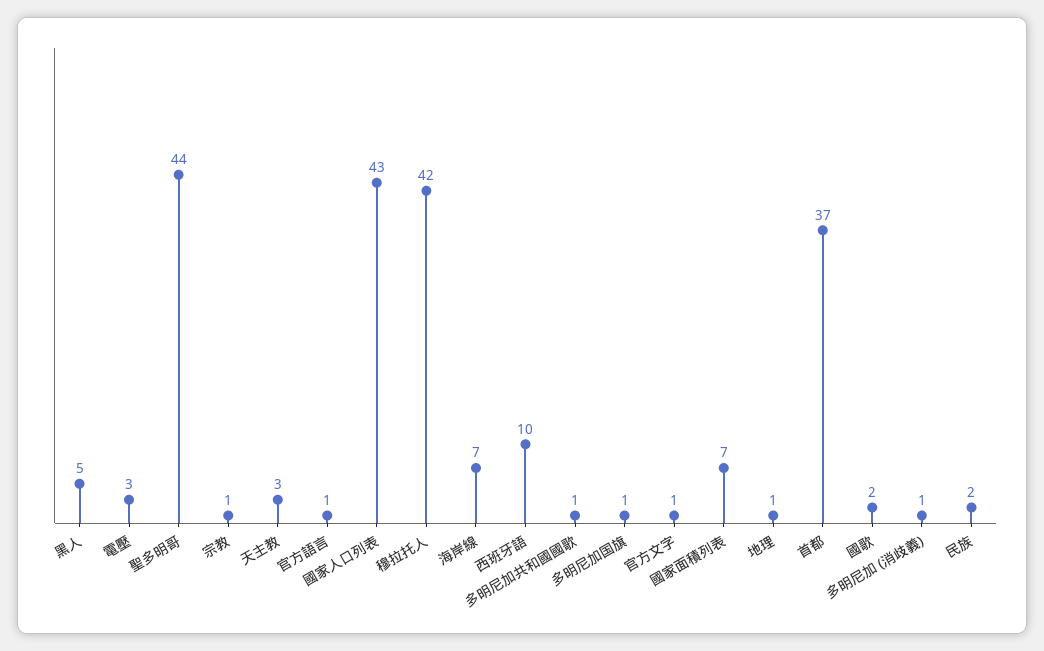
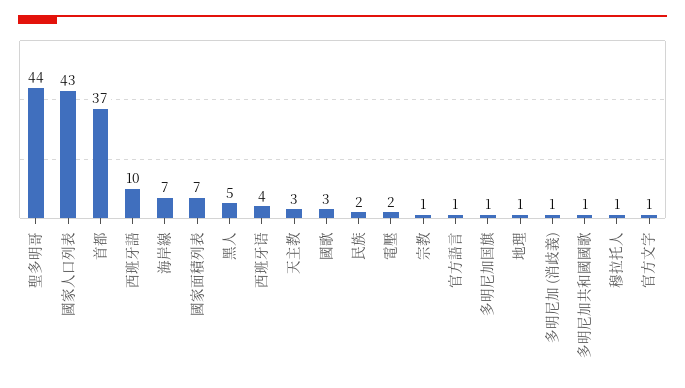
  {
    "黑人": 5,
-   "電壓": 3,
+   "電壓": 2,
    "聖多明哥": 44,
    "宗教": 1,
    "天主教": 3,
    "官方語言": 1,
    "國家人口列表": 43,
-   "穆拉托人": 42,
+   "穆拉托人": 1,
    "海岸線": 7,
    "西班牙語": 10,
    "多明尼加共和國國歌": 1,
    "多明尼加国旗": 1,
    "官方文字": 1,
    "國家面積列表": 7,
    "地理": 1,
    "首都": 37,
-   "國歌": 2,
+   "國歌": 3,
    "多明尼加 (消歧義)": 1,
-   "民族": 2
+   "民族": 2,
+   "西班牙语": 4
  }

